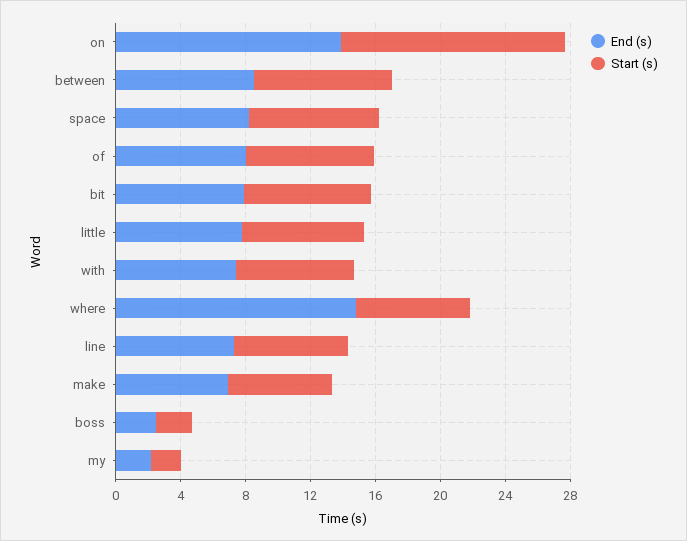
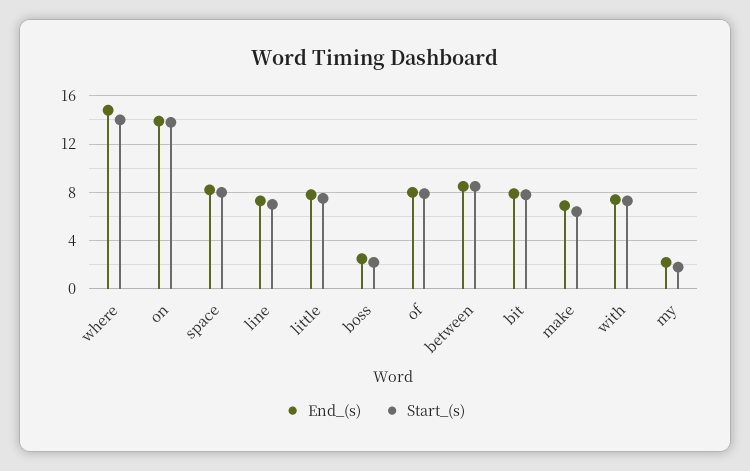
  {
    "End (s)": {
      "on": 14,
      "between": 8.5,
      "space": 8,
      "of": 8,
      "bit": 8,
      "little": 8,
      "with": 7.5,
      "where": 15,
      "line": 7.5,
      "make": 7,
      "boss": 2.5,
      "my": 2
    },
    "Start (s)": {
      "on": 14,
      "between": 8.5,
      "space": 8,
      "of": 8,
      "bit": 8,
      "little": 7.5,
      "with": 7.5,
-     "where": 7,
+     "where": 14,
      "line": 7,
      "make": 6.5,
      "boss": 2,
      "my": 2
    }
  }

